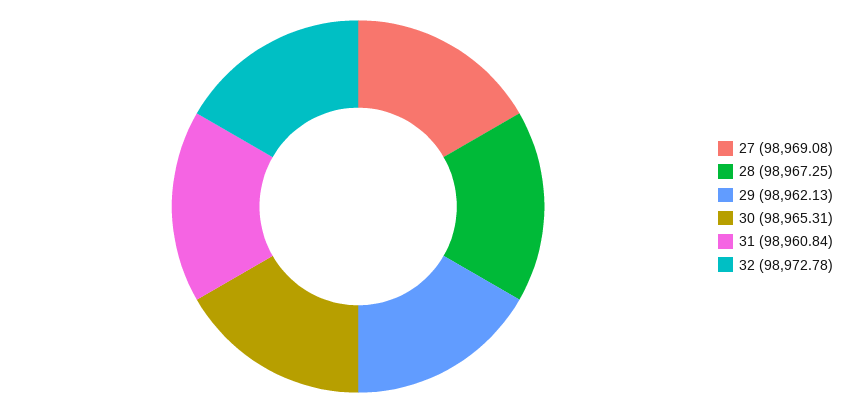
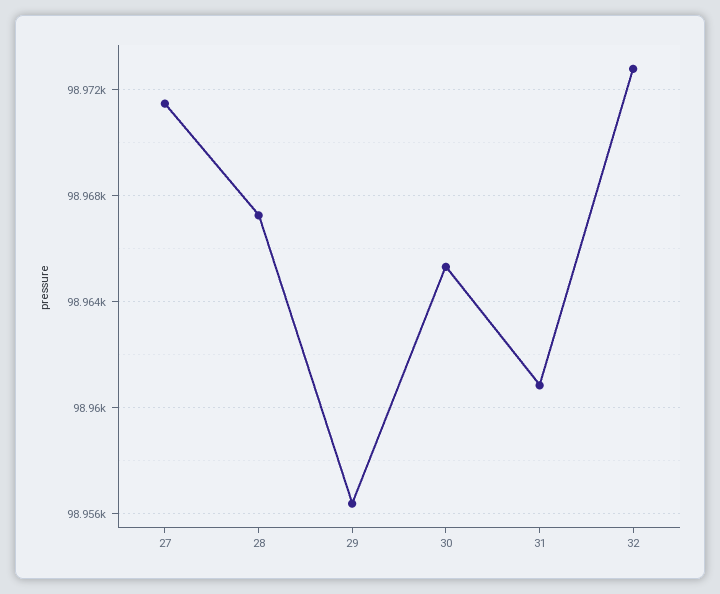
  {
-   "27": 98969.08,
+   "27": 98971.5,
    "28": 98967.25,
-   "29": 98962.13,
+   "29": 98956.5,
    "30": 98965.31,
    "31": 98960.84,
    "32": 98972.78
  }

